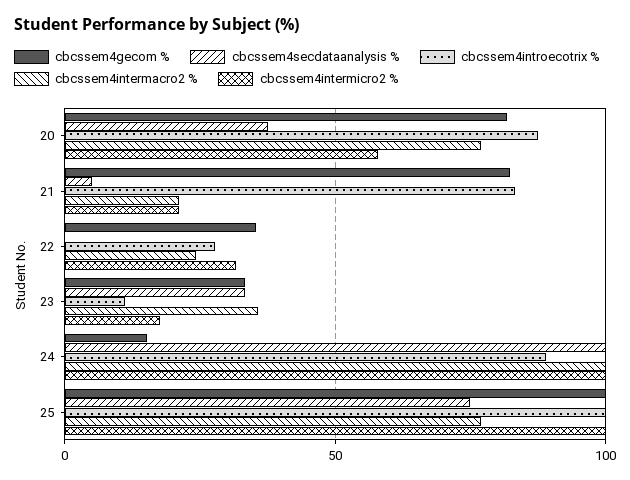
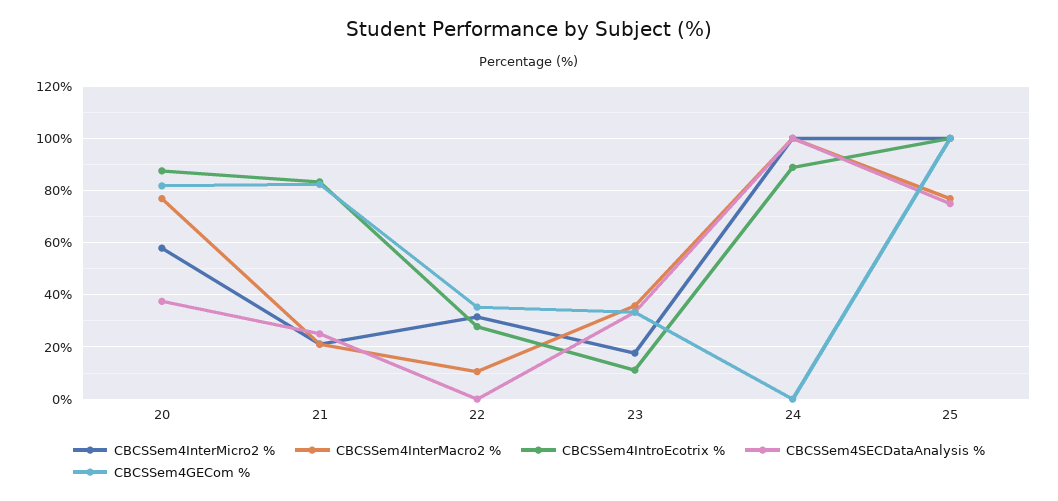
  {
    "cbcssem4gecom %": {
      "20": 82.5,
      "21": 82.5,
      "22": 35,
      "23": 32.5,
-     "24": 15,
+     "24": 0,
      "25": 100
    },
    "cbcssem4secdataanalysis %": {
      "20": 37.5,
-     "21": 5,
+     "21": 25,
      "22": 0,
      "23": 32.5,
      "24": 100,
      "25": 75
    },
    "cbcssem4introecotrix %": {
      "20": 87.5,
      "21": 82.5,
      "22": 27.5,
      "23": 10,
      "24": 90,
      "25": 100
    },
    "cbcssem4intermacro2 %": {
      "20": 77.5,
      "21": 20,
-     "22": 25,
+     "22": 10,
      "23": 35,
      "24": 100,
      "25": 77.5
    },
    "cbcssem4intermicro2 %": {
      "20": 57.5,
      "21": 20,
      "22": 32.5,
      "23": 17.5,
      "24": 100,
      "25": 100
    }
  }

